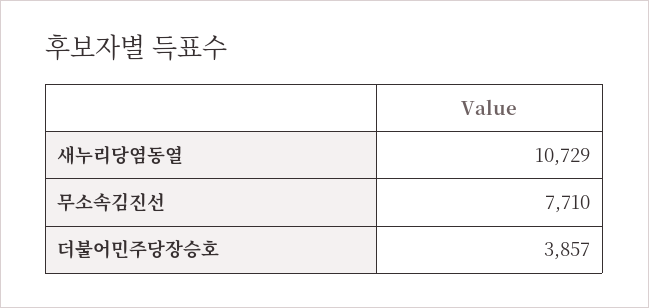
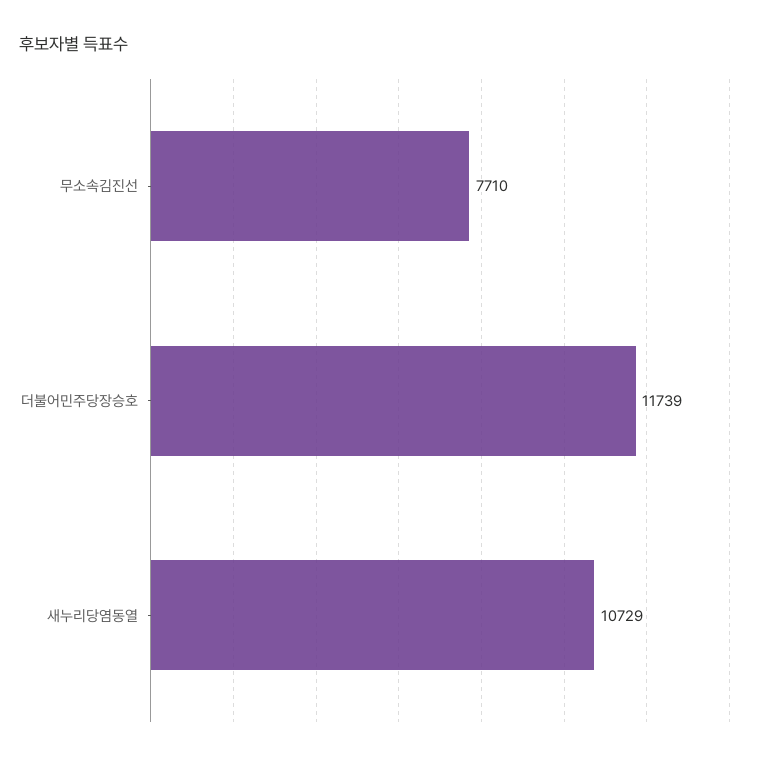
  {
    "새누리당염동열": 10729,
    "무소속김진선": 7710,
-   "더불어민주당장승호": 3857
+   "더불어민주당장승호": 11739
  }

